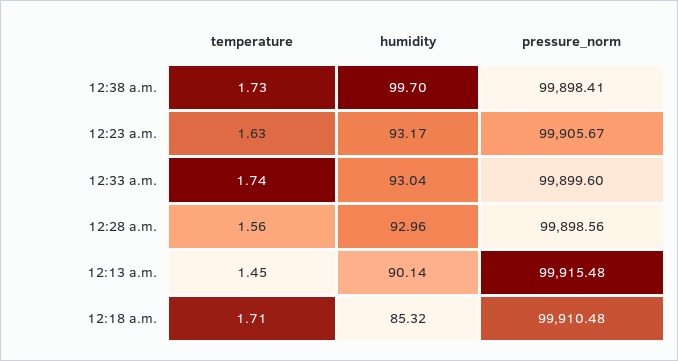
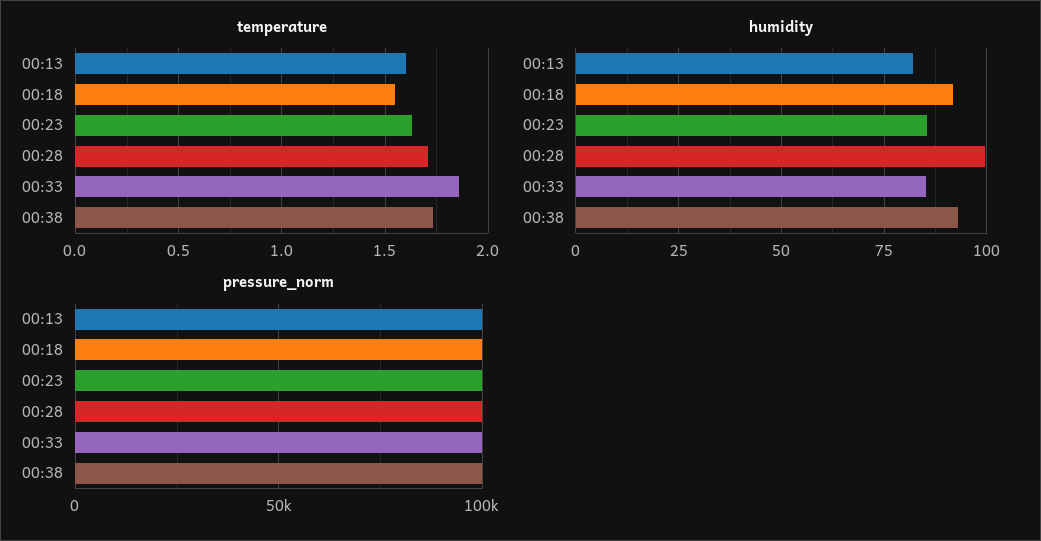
  {
    "temperature": {
      "12:38 a.m.": 1.73,
      "12:23 a.m.": 1.63,
-     "12:33 a.m.": 1.74,
+     "12:33 a.m.": 1.85,
-     "12:28 a.m.": 1.56,
+     "12:28 a.m.": 1.7,
-     "12:13 a.m.": 1.45,
+     "12:13 a.m.": 1.6,
-     "12:18 a.m.": 1.71
+     "12:18 a.m.": 1.55
    },
    "humidity": {
-     "12:38 a.m.": 99.7,
+     "12:38 a.m.": 92.5,
-     "12:23 a.m.": 93.17,
+     "12:23 a.m.": 85,
-     "12:33 a.m.": 93.04,
+     "12:33 a.m.": 85,
-     "12:28 a.m.": 92.96,
+     "12:28 a.m.": 100,
-     "12:13 a.m.": 90.14,
+     "12:13 a.m.": 82.5,
-     "12:18 a.m.": 85.32
+     "12:18 a.m.": 92.5
    },
    "pressure_norm": {
      "12:38 a.m.": 99898.41,
      "12:23 a.m.": 99905.67,
      "12:33 a.m.": 99899.6,
      "12:28 a.m.": 99898.56,
      "12:13 a.m.": 99915.48,
      "12:18 a.m.": 99910.48
    }
  }

